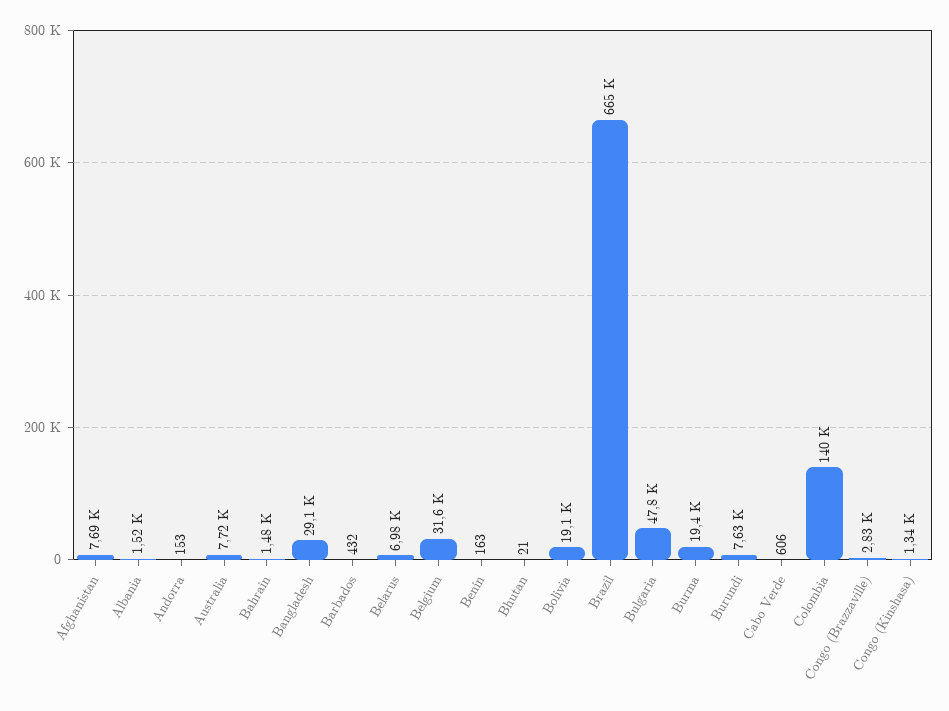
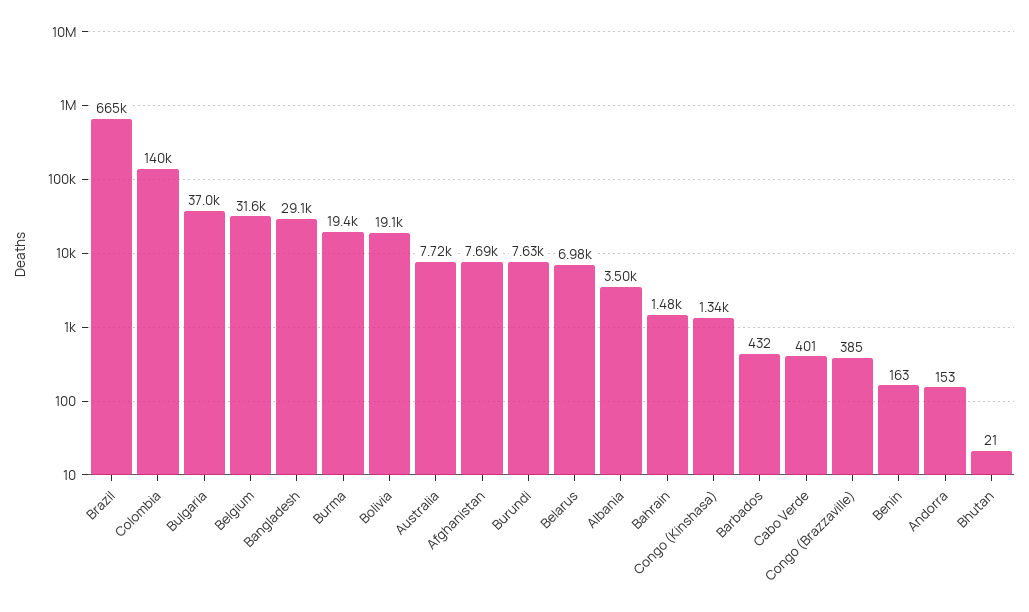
  {
    "Afghanistan": 7690,
-   "Albania": 1520,
+   "Albania": 3500,
    "Andorra": 153,
    "Australia": 7720,
    "Bahrain": 1480,
    "Bangladesh": 29100,
    "Barbados": 432,
    "Belarus": 6980,
    "Belgium": 31600,
    "Benin": 163,
    "Bhutan": 21,
    "Bolivia": 19100,
    "Brazil": 665000,
-   "Bulgaria": 47800,
+   "Bulgaria": 37000,
    "Burma": 19400,
    "Burundi": 7630,
-   "Cabo Verde": 606,
+   "Cabo Verde": 401,
    "Colombia": 140000,
-   "Congo (Brazzaville)": 2830,
+   "Congo (Brazzaville)": 385,
    "Congo (Kinshasa)": 1340
  }

